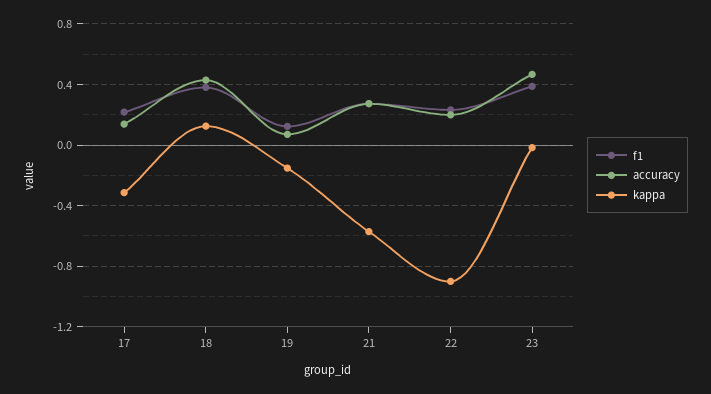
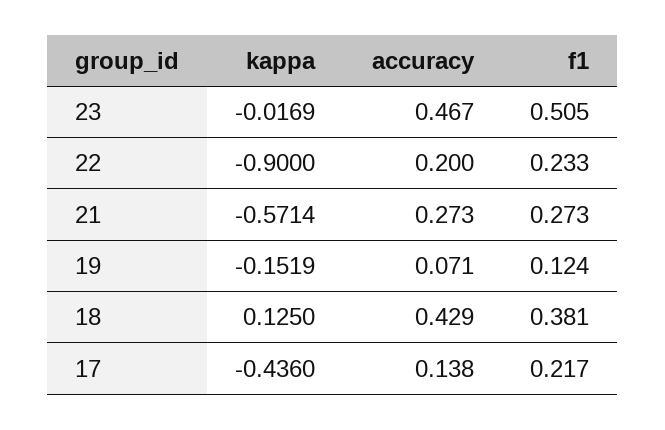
  {
    "f1": {
      "17": 0.217,
      "18": 0.381,
      "19": 0.124,
      "21": 0.273,
      "22": 0.233,
-     "23": 0.4
+     "23": 0.505
    },
    "accuracy": {
      "17": 0.138,
      "18": 0.429,
      "19": 0.071,
      "21": 0.273,
      "22": 0.2,
      "23": 0.467
    },
    "kappa": {
-     "17": -0.3,
+     "17": -0.436,
      "18": 0.125,
      "19": -0.1519,
      "21": -0.5714,
      "22": -0.9,
      "23": -0.0169
    }
  }

